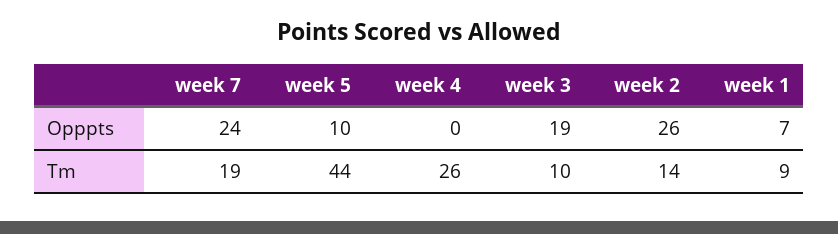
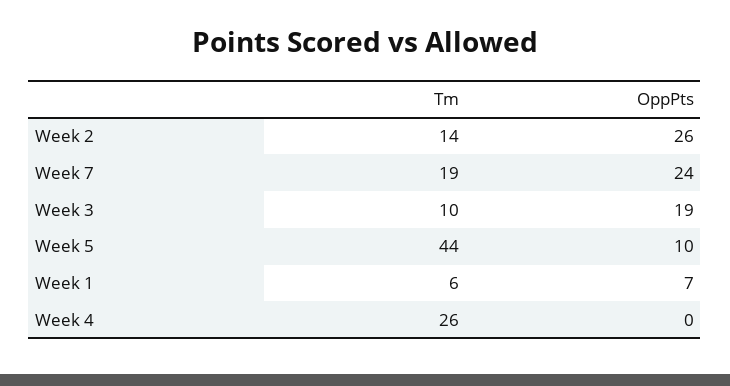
  {
    "week 7": {
      "Opppts": 24,
      "Tm": 19
    },
    "week 5": {
      "Opppts": 10,
      "Tm": 44
    },
    "week 4": {
      "Opppts": 0,
      "Tm": 26
    },
    "week 3": {
      "Opppts": 19,
      "Tm": 10
    },
    "week 2": {
      "Opppts": 26,
      "Tm": 14
    },
    "week 1": {
      "Opppts": 7,
-     "Tm": 9
+     "Tm": 6
    }
  }

